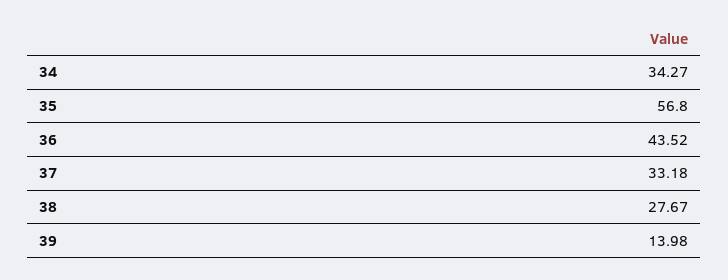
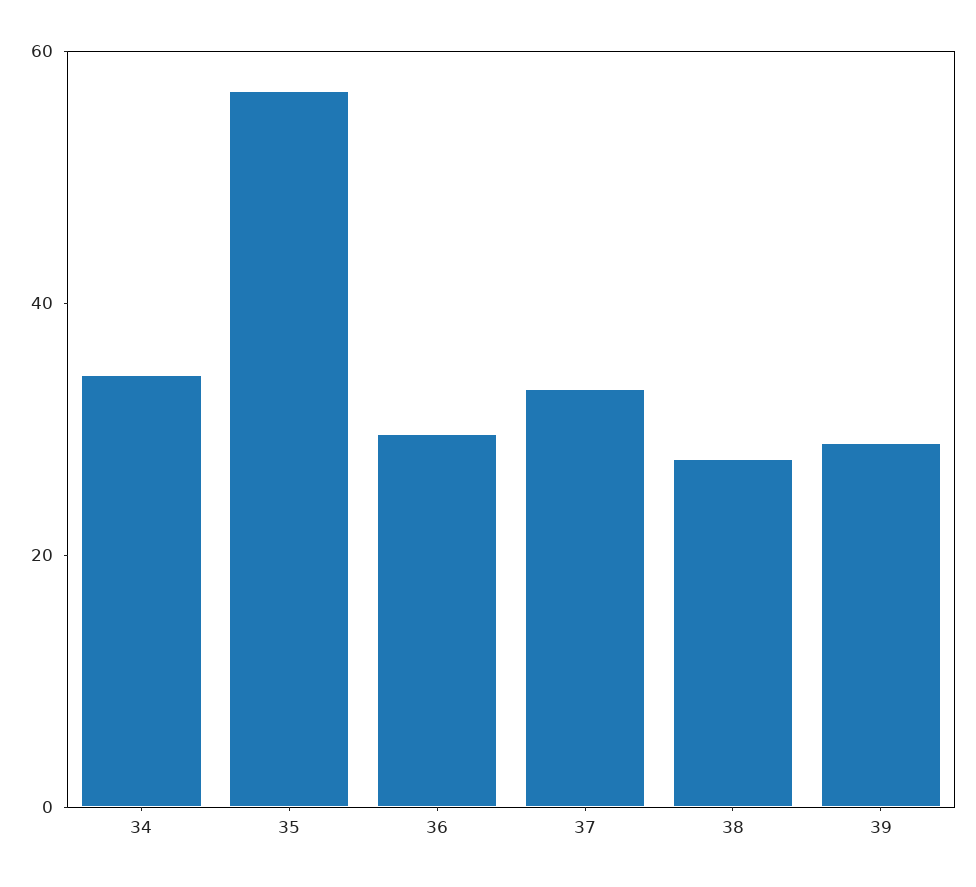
  {
    "34": 34.27,
    "35": 56.8,
-   "36": 43.52,
+   "36": 30,
    "37": 33.18,
    "38": 27.67,
-   "39": 13.98
+   "39": 30
  }

